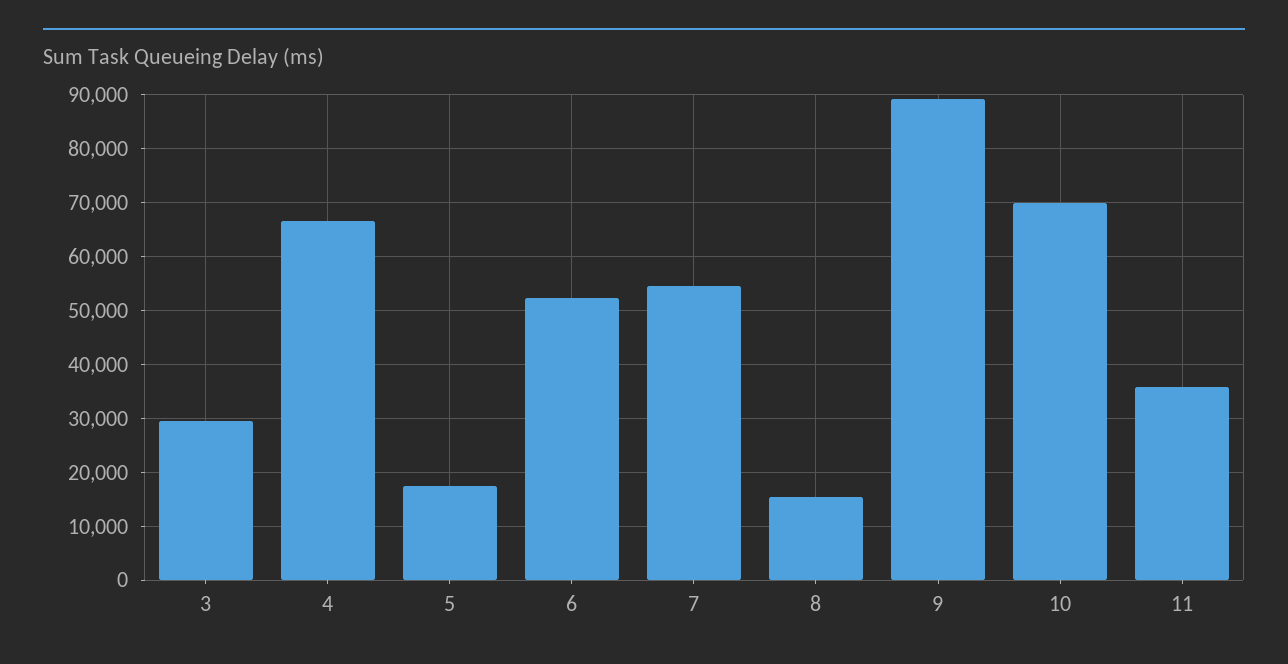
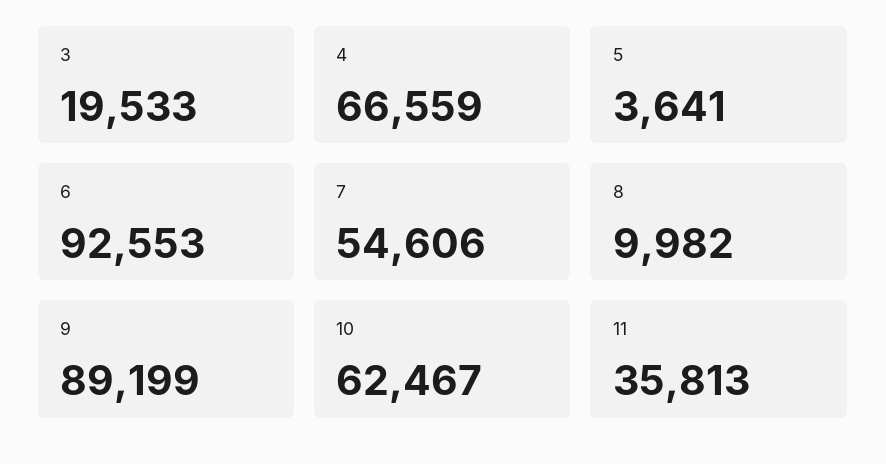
  {
-   "3": 30000,
+   "3": 19533,
    "4": 66559,
-   "5": 18000,
+   "5": 3641,
-   "6": 52000,
+   "6": 92553,
    "7": 54606,
-   "8": 16000,
+   "8": 9982,
    "9": 89199,
-   "10": 70000,
+   "10": 62467,
    "11": 35813
  }

